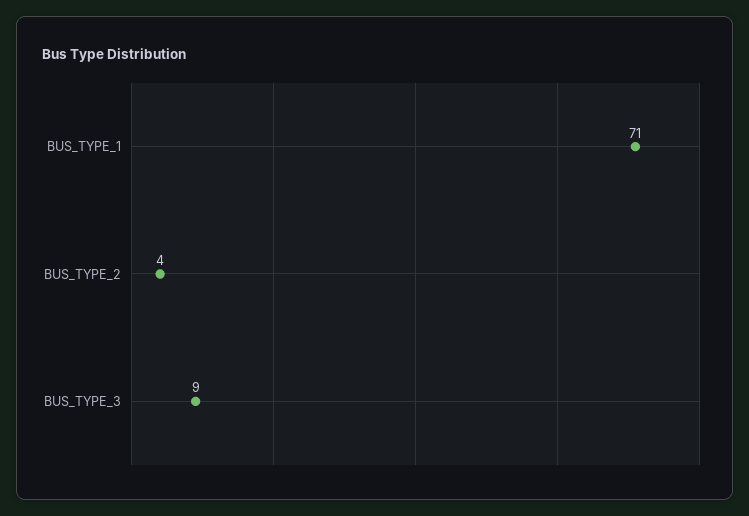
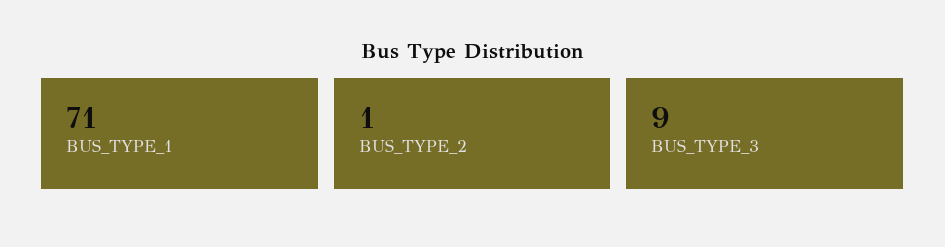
  {
    "BUS_TYPE_1": 71,
-   "BUS_TYPE_2": 4,
+   "BUS_TYPE_2": 1,
    "BUS_TYPE_3": 9
  }

